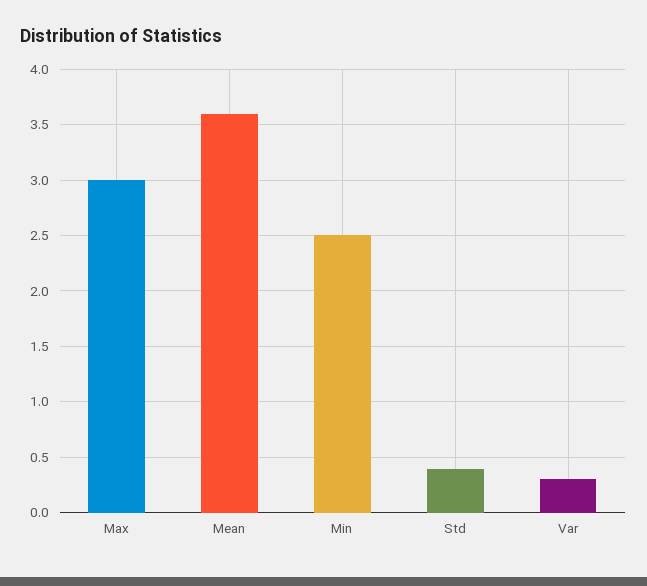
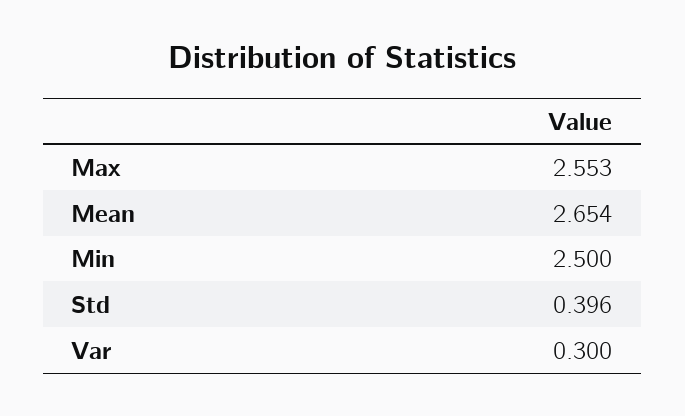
  {
-   "Max": 3,
+   "Max": 2.553,
-   "Mean": 3.6,
+   "Mean": 2.654,
    "Min": 2.5,
    "Std": 0.396,
    "Var": 0.3
  }

